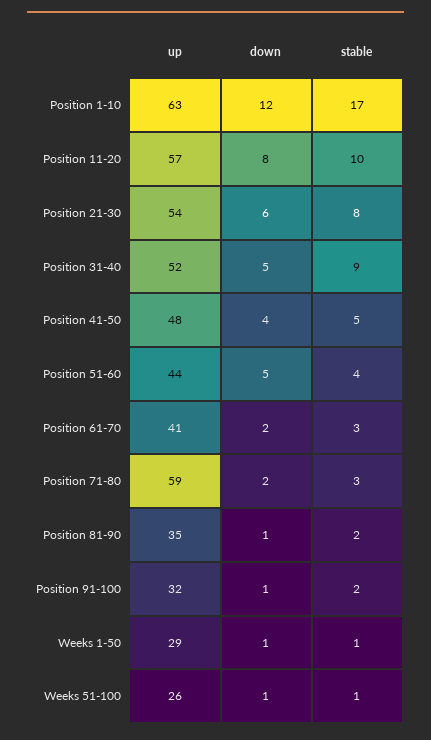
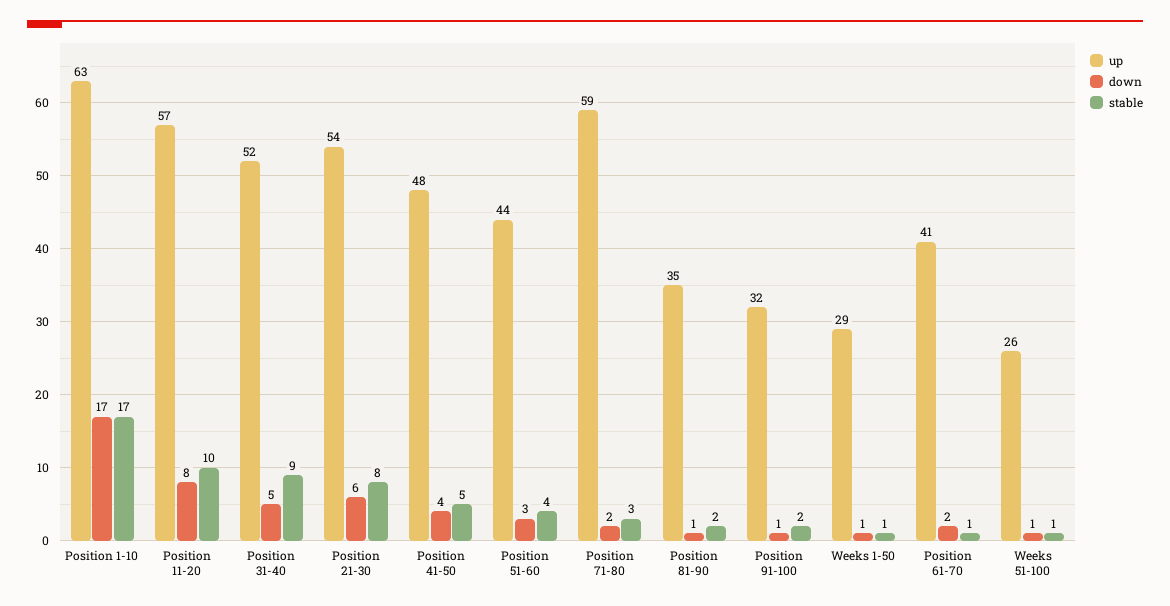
  {
    "up": {
      "Position 1-10": 63,
      "Position 11-20": 57,
      "Position 21-30": 54,
      "Position 31-40": 52,
      "Position 41-50": 48,
      "Position 51-60": 44,
      "Position 61-70": 41,
      "Position 71-80": 59,
      "Position 81-90": 35,
      "Position 91-100": 32,
      "Weeks 1-50": 29,
      "Weeks 51-100": 26
    },
    "down": {
-     "Position 1-10": 12,
+     "Position 1-10": 17,
      "Position 11-20": 8,
      "Position 21-30": 6,
      "Position 31-40": 5,
      "Position 41-50": 4,
-     "Position 51-60": 5,
+     "Position 51-60": 3,
      "Position 61-70": 2,
      "Position 71-80": 2,
      "Position 81-90": 1,
      "Position 91-100": 1,
      "Weeks 1-50": 1,
      "Weeks 51-100": 1
    },
    "stable": {
      "Position 1-10": 17,
      "Position 11-20": 10,
      "Position 21-30": 8,
      "Position 31-40": 9,
      "Position 41-50": 5,
      "Position 51-60": 4,
-     "Position 61-70": 3,
+     "Position 61-70": 1,
      "Position 71-80": 3,
      "Position 81-90": 2,
      "Position 91-100": 2,
      "Weeks 1-50": 1,
      "Weeks 51-100": 1
    }
  }

